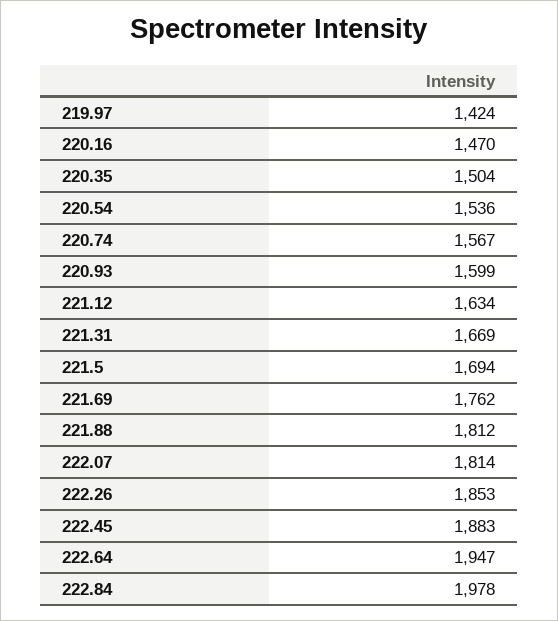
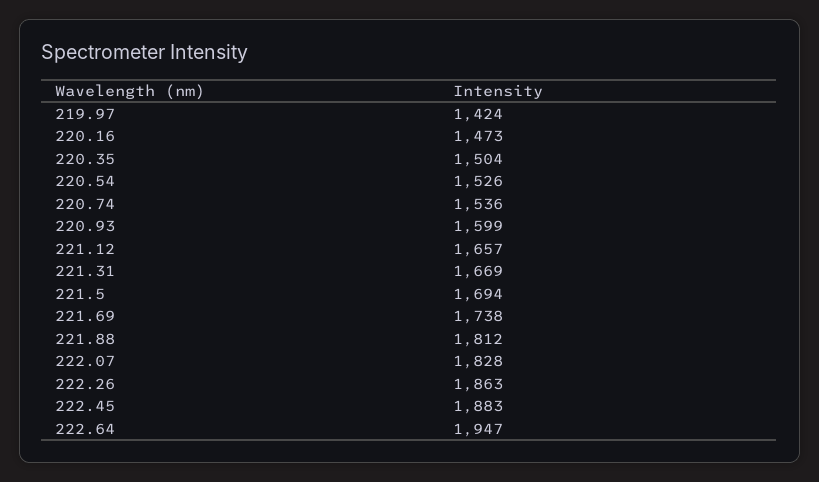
  {
    "219.97": 1424,
-   "220.16": 1470,
+   "220.16": 1473,
    "220.35": 1504,
-   "220.54": 1536,
+   "220.54": 1526,
-   "220.74": 1567,
+   "220.74": 1536,
    "220.93": 1599,
-   "221.12": 1634,
+   "221.12": 1657,
    "221.31": 1669,
    "221.5": 1694,
-   "221.69": 1762,
+   "221.69": 1738,
    "221.88": 1812,
-   "222.07": 1814,
+   "222.07": 1828,
-   "222.26": 1853,
+   "222.26": 1863,
    "222.45": 1883,
-   "222.64": 1947,
+   "222.64": 1947
-   "222.84": 1978
  }

